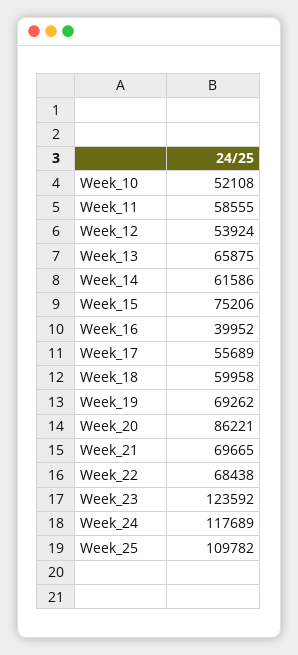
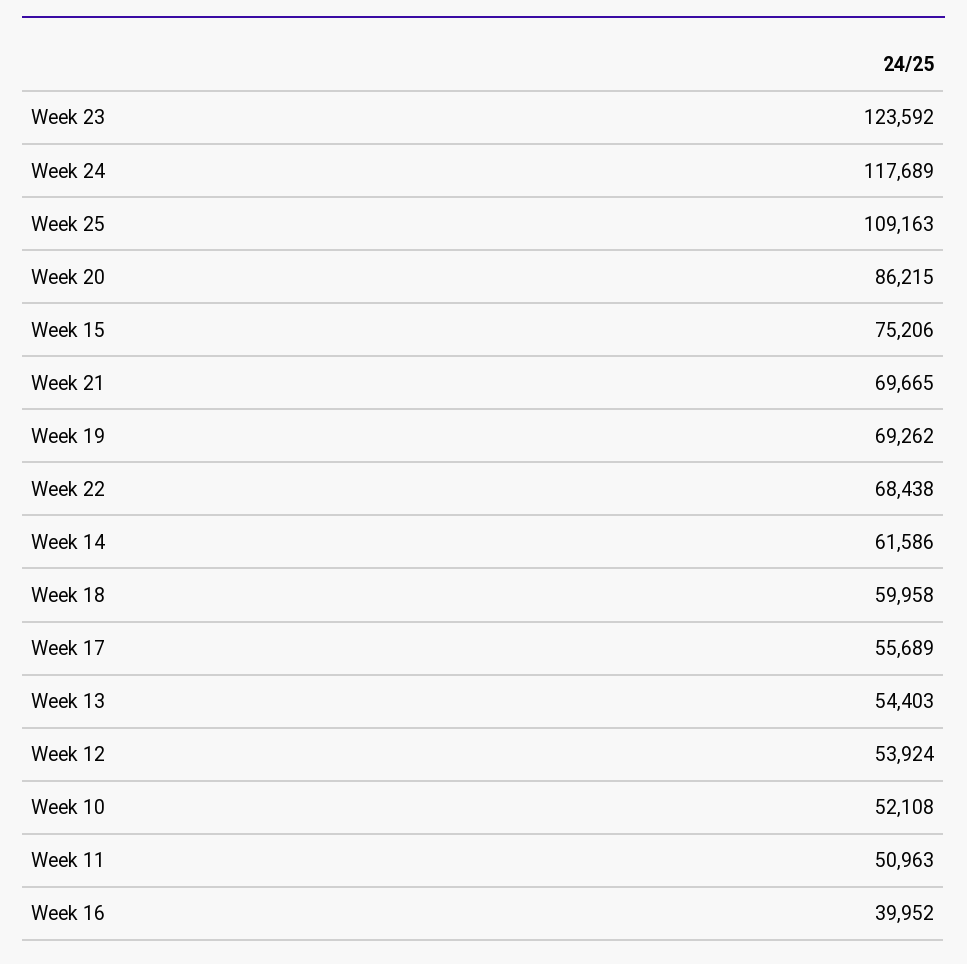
  {
    "Week_10": 52108,
-   "Week_11": 58555,
+   "Week_11": 50963,
    "Week_12": 53924,
-   "Week_13": 65875,
+   "Week_13": 54403,
    "Week_14": 61586,
    "Week_15": 75206,
    "Week_16": 39952,
    "Week_17": 55689,
    "Week_18": 59958,
    "Week_19": 69262,
-   "Week_20": 86221,
+   "Week_20": 86215,
    "Week_21": 69665,
    "Week_22": 68438,
    "Week_23": 123592,
    "Week_24": 117689,
-   "Week_25": 109782
+   "Week_25": 109163
  }

